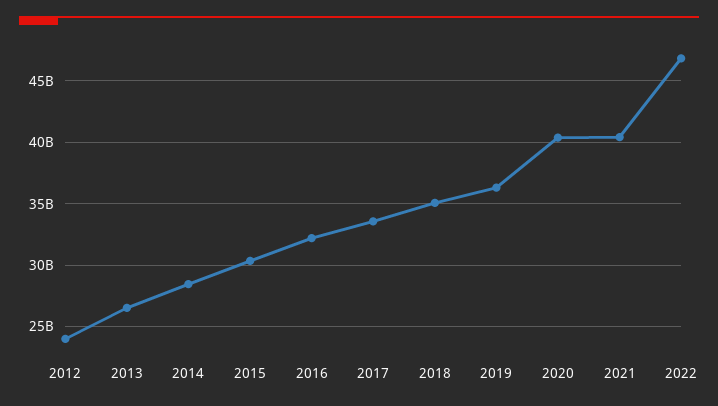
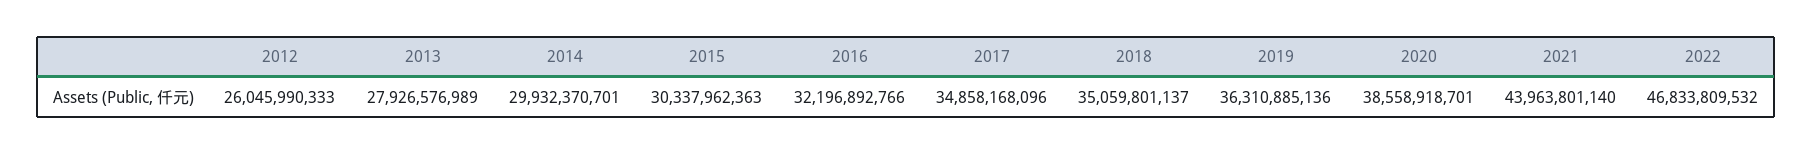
  {
-   "2012": 24000000000,
+   "2012": 26045990333,
-   "2013": 26500000000,
+   "2013": 27926576989,
-   "2014": 28500000000,
+   "2014": 29932370701,
    "2015": 30337962363,
    "2016": 32196892766,
-   "2017": 33500000000,
+   "2017": 34858168096,
    "2018": 35059801137,
    "2019": 36310885136,
-   "2020": 40500000000,
+   "2020": 38558918701,
-   "2021": 40500000000,
+   "2021": 43963801140,
    "2022": 46833809532
  }

